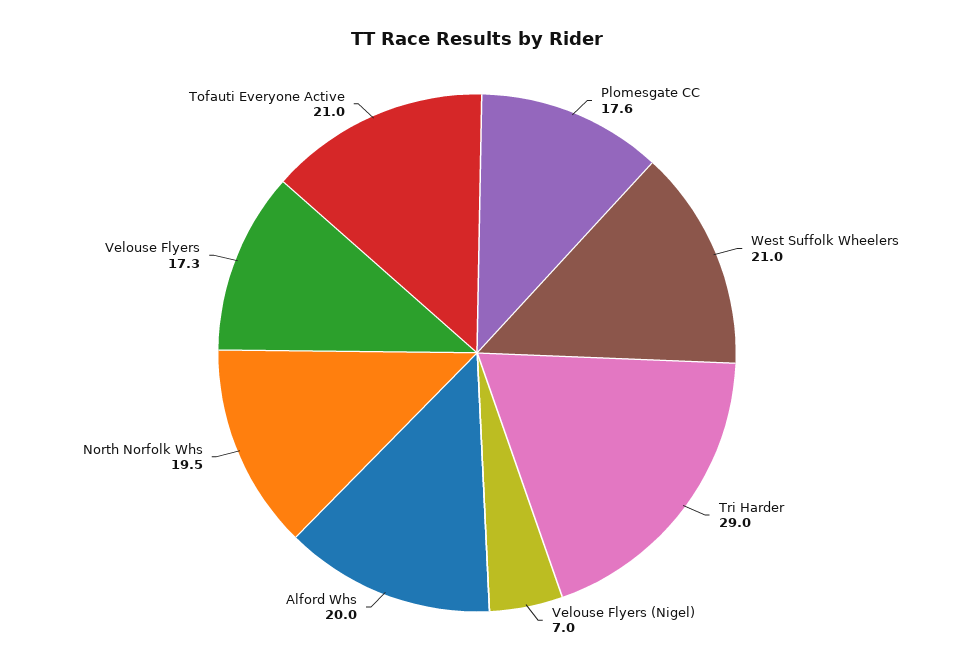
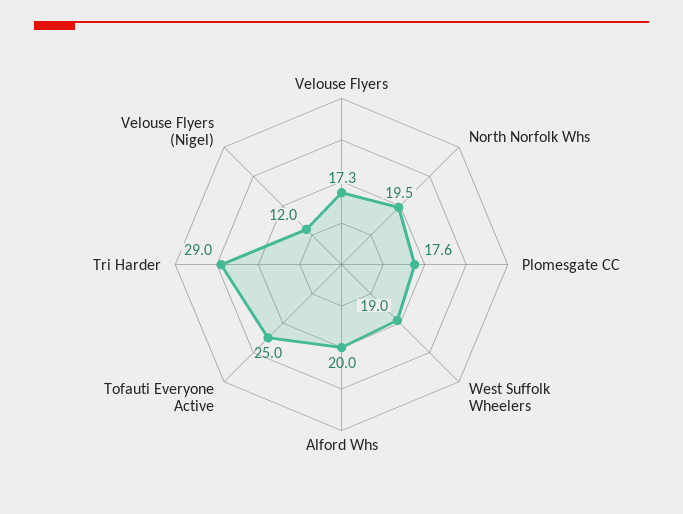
  {
    "Plomesgate CC": 17.6,
-   "West Suffolk Wheelers": 21,
+   "West Suffolk Wheelers": 19,
    "Tri Harder": 29,
-   "Velouse Flyers (Nigel)": 7,
+   "Velouse Flyers (Nigel)": 12,
    "Alford Whs": 20,
    "North Norfolk Whs": 19.5,
    "Velouse Flyers": 17.3,
-   "Tofauti Everyone Active": 21
+   "Tofauti Everyone Active": 25
  }

